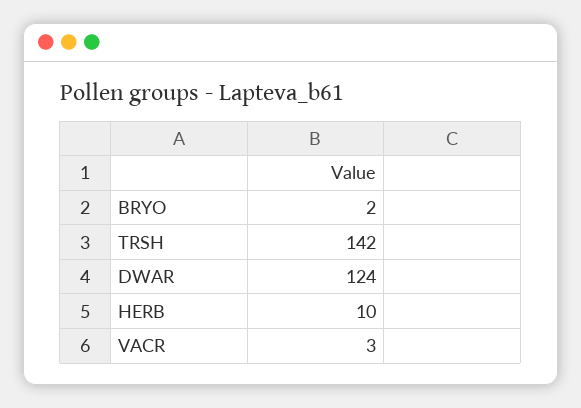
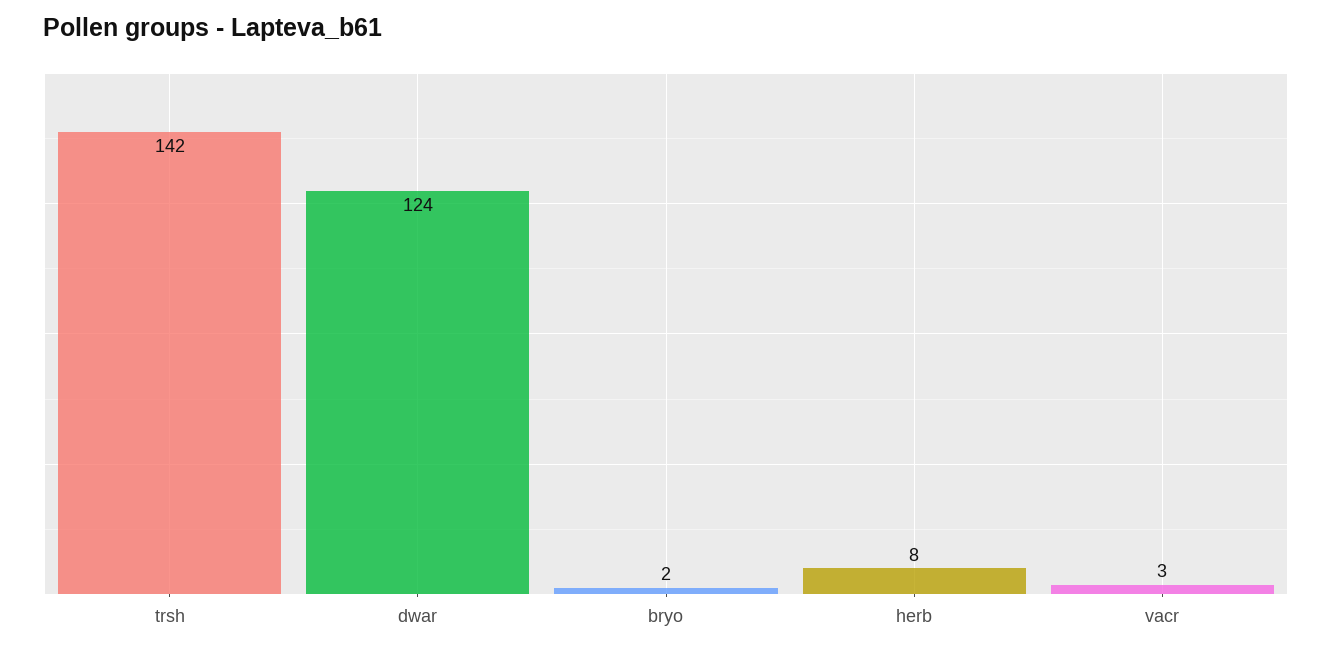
  {
    "BRYO": 2,
    "TRSH": 142,
    "DWAR": 124,
-   "HERB": 10,
+   "HERB": 8,
    "VACR": 3
  }

